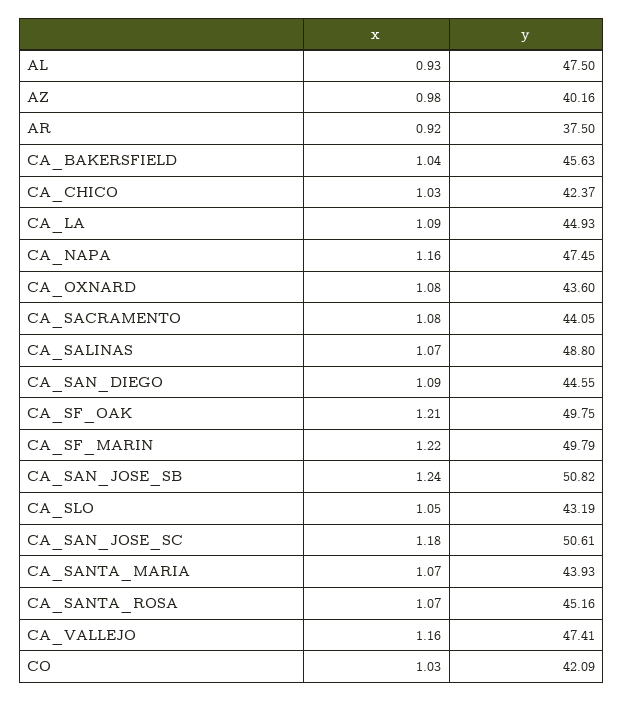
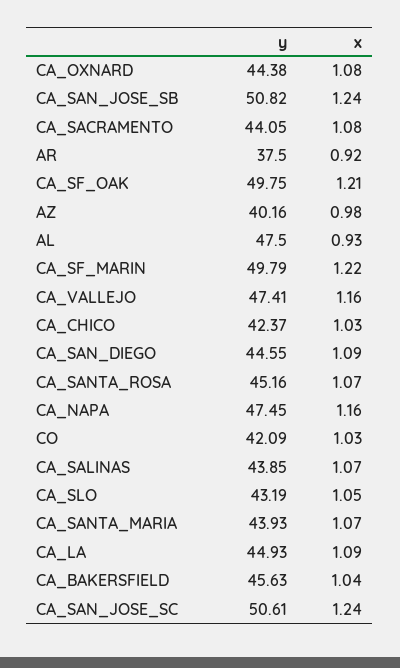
  {
    "x": {
      "AL": 0.93,
      "AZ": 0.98,
      "AR": 0.92,
      "CA_BAKERSFIELD": 1.04,
      "CA_CHICO": 1.03,
      "CA_LA": 1.09,
      "CA_NAPA": 1.16,
      "CA_OXNARD": 1.08,
      "CA_SACRAMENTO": 1.08,
      "CA_SALINAS": 1.07,
      "CA_SAN_DIEGO": 1.09,
      "CA_SF_OAK": 1.21,
      "CA_SF_MARIN": 1.22,
      "CA_SAN_JOSE_SB": 1.24,
      "CA_SLO": 1.05,
-     "CA_SAN_JOSE_SC": 1.18,
+     "CA_SAN_JOSE_SC": 1.24,
      "CA_SANTA_MARIA": 1.07,
      "CA_SANTA_ROSA": 1.07,
      "CA_VALLEJO": 1.16,
      "CO": 1.03
    },
    "y": {
      "AL": 47.5,
      "AZ": 40.16,
      "AR": 37.5,
      "CA_BAKERSFIELD": 45.63,
      "CA_CHICO": 42.37,
      "CA_LA": 44.93,
      "CA_NAPA": 47.45,
-     "CA_OXNARD": 43.6,
+     "CA_OXNARD": 44.38,
      "CA_SACRAMENTO": 44.05,
-     "CA_SALINAS": 48.8,
+     "CA_SALINAS": 43.85,
      "CA_SAN_DIEGO": 44.55,
      "CA_SF_OAK": 49.75,
      "CA_SF_MARIN": 49.79,
      "CA_SAN_JOSE_SB": 50.82,
      "CA_SLO": 43.19,
      "CA_SAN_JOSE_SC": 50.61,
      "CA_SANTA_MARIA": 43.93,
      "CA_SANTA_ROSA": 45.16,
      "CA_VALLEJO": 47.41,
      "CO": 42.09
    }
  }

